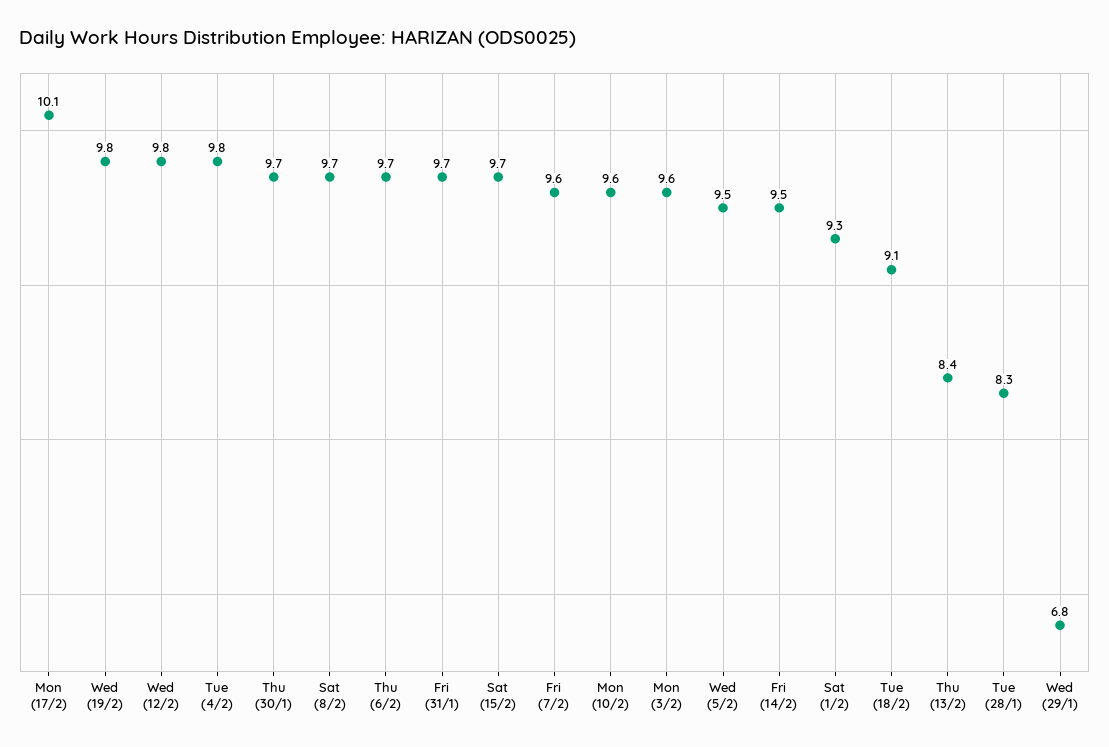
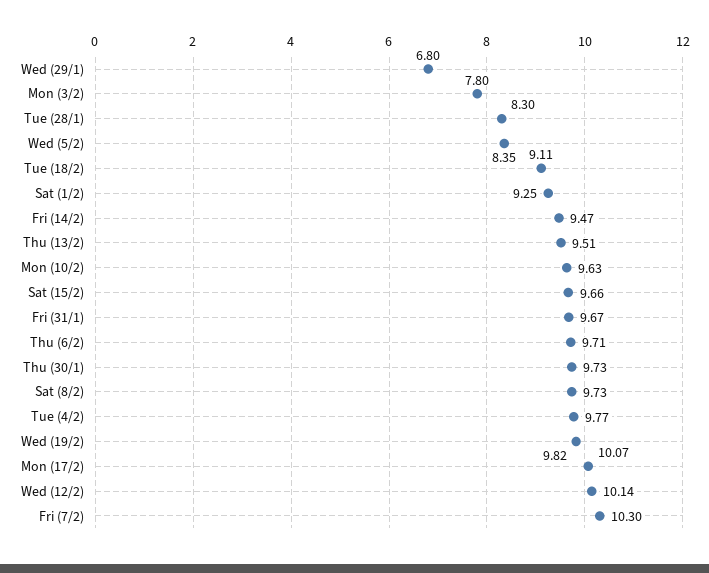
  {
    "Mon (17/2)": 10.07,
    "Wed (19/2)": 9.82,
-   "Wed (12/2)": 9.8,
+   "Wed (12/2)": 10.14,
    "Tue (4/2)": 9.77,
    "Thu (30/1)": 9.73,
    "Sat (8/2)": 9.73,
    "Thu (6/2)": 9.71,
    "Fri (31/1)": 9.67,
    "Sat (15/2)": 9.66,
-   "Fri (7/2)": 9.6,
+   "Fri (7/2)": 10.3,
    "Mon (10/2)": 9.63,
-   "Mon (3/2)": 9.6,
+   "Mon (3/2)": 7.8,
-   "Wed (5/2)": 9.5,
+   "Wed (5/2)": 8.35,
    "Fri (14/2)": 9.47,
    "Sat (1/2)": 9.25,
    "Tue (18/2)": 9.11,
-   "Thu (13/2)": 8.4,
+   "Thu (13/2)": 9.51,
    "Tue (28/1)": 8.3,
    "Wed (29/1)": 6.8
  }

